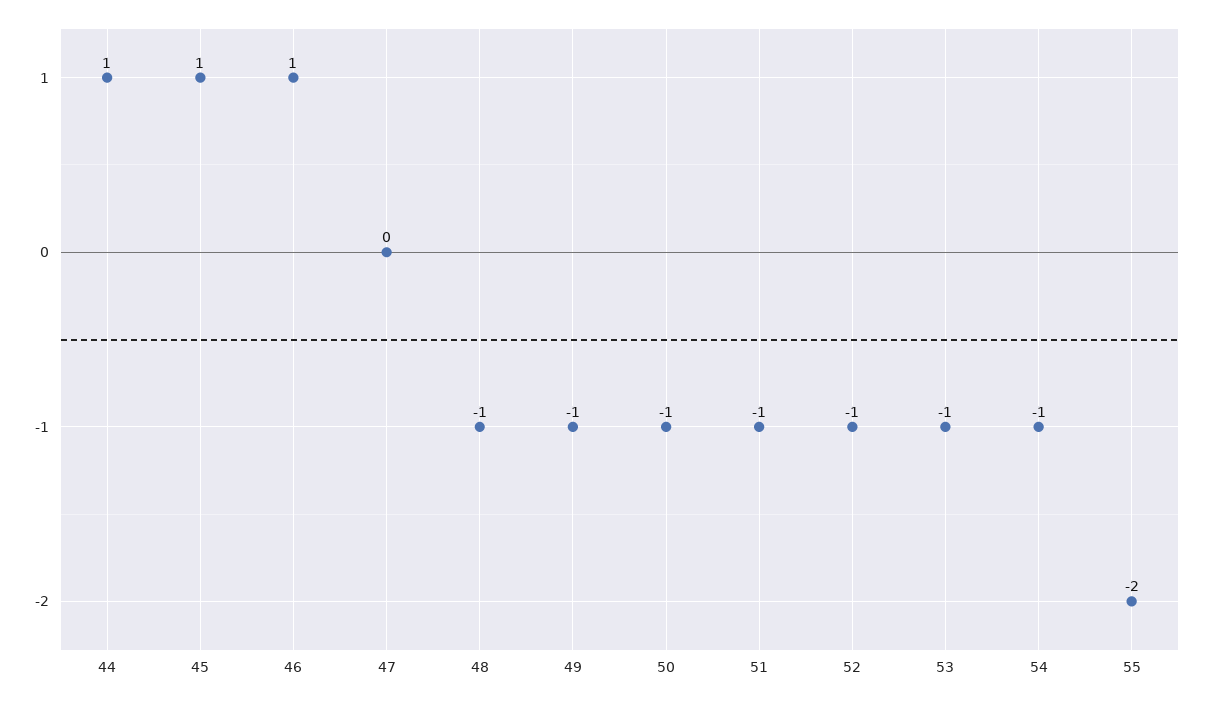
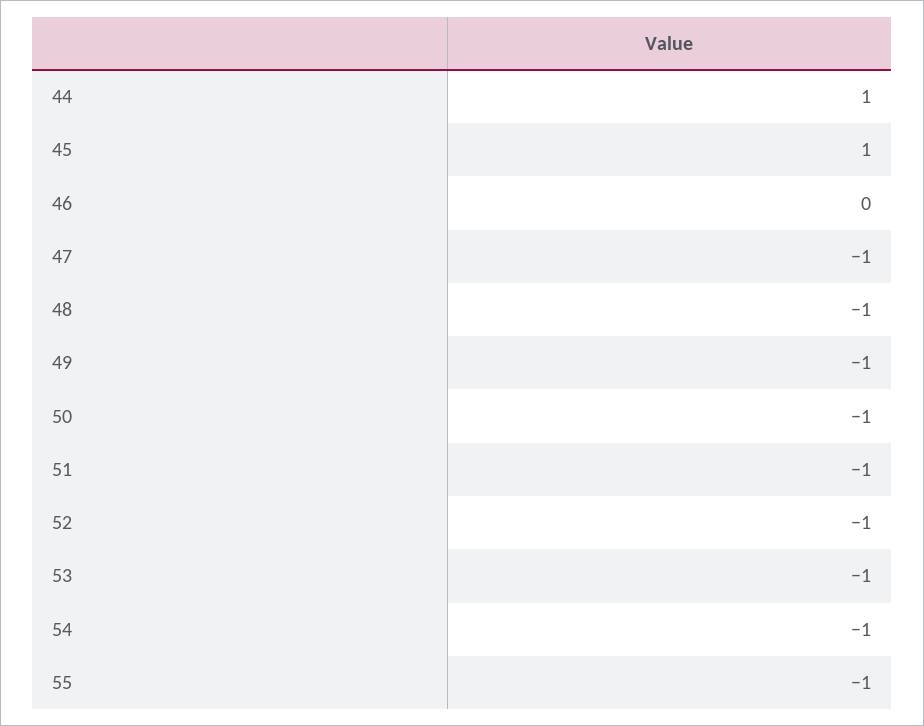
  {
    "44": 1,
    "45": 1,
-   "46": 1,
+   "46": 0,
-   "47": 0,
+   "47": -1,
    "48": -1,
    "49": -1,
    "50": -1,
    "51": -1,
    "52": -1,
    "53": -1,
    "54": -1,
-   "55": -2
+   "55": -1
  }

